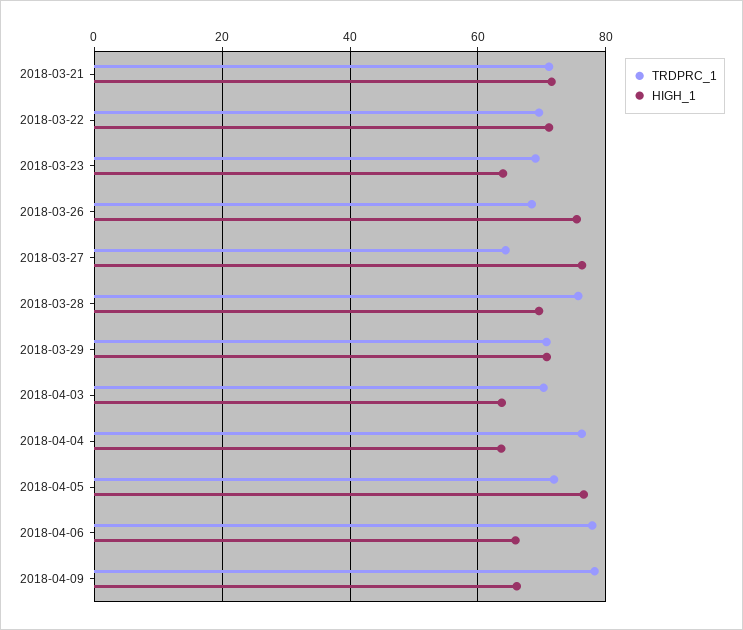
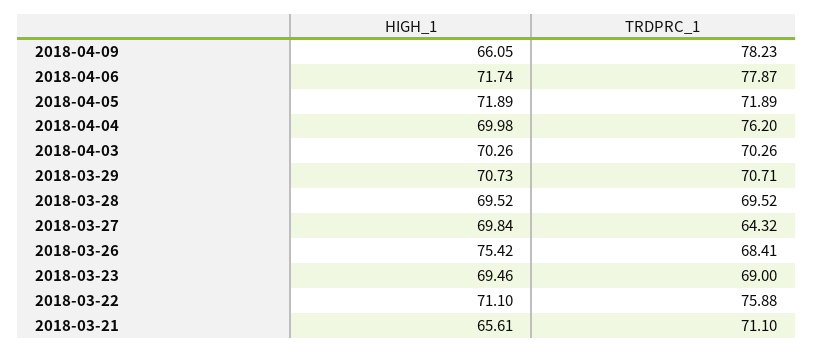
  {
    "TRDPRC_1": {
      "2018-03-21": 71.1,
-     "2018-03-22": 70,
+     "2018-03-22": 75.88,
      "2018-03-23": 69,
      "2018-03-26": 68.41,
      "2018-03-27": 64.32,
-     "2018-03-28": 76,
+     "2018-03-28": 69.52,
      "2018-03-29": 70.71,
      "2018-04-03": 70.26,
      "2018-04-04": 76.2,
      "2018-04-05": 71.89,
      "2018-04-06": 77.87,
      "2018-04-09": 78.23
    },
    "HIGH_1": {
-     "2018-03-21": 72,
+     "2018-03-21": 65.61,
      "2018-03-22": 71.1,
-     "2018-03-23": 64,
+     "2018-03-23": 69.46,
      "2018-03-26": 75.42,
-     "2018-03-27": 76,
+     "2018-03-27": 69.84,
      "2018-03-28": 69.52,
      "2018-03-29": 70.73,
-     "2018-04-03": 64,
+     "2018-04-03": 70.26,
-     "2018-04-04": 64,
+     "2018-04-04": 69.98,
-     "2018-04-05": 76,
+     "2018-04-05": 71.89,
-     "2018-04-06": 66,
+     "2018-04-06": 71.74,
      "2018-04-09": 66.05
    }
  }

